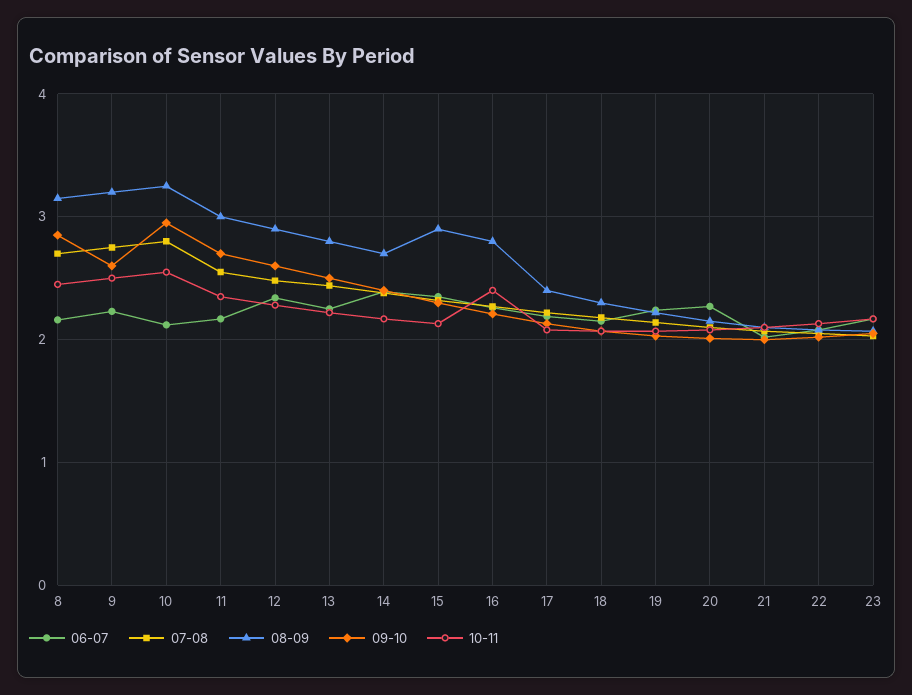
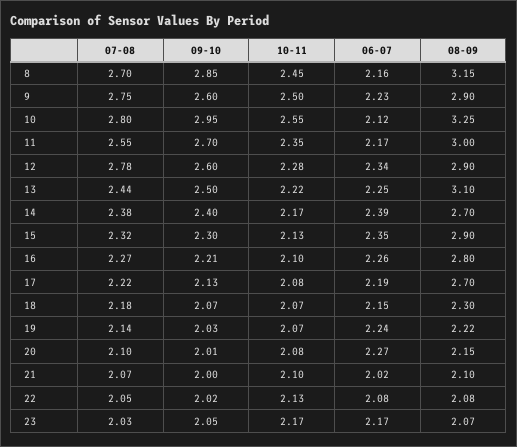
  {
    "06-07": {
      "8": 2.16,
      "9": 2.23,
      "10": 2.12,
      "11": 2.17,
      "12": 2.34,
      "13": 2.25,
      "14": 2.39,
      "15": 2.35,
      "16": 2.26,
      "17": 2.19,
      "18": 2.15,
      "19": 2.24,
      "20": 2.27,
      "21": 2.02,
      "22": 2.08,
      "23": 2.17
    },
    "07-08": {
      "8": 2.7,
      "9": 2.75,
      "10": 2.8,
      "11": 2.55,
-     "12": 2.5,
+     "12": 2.78,
      "13": 2.44,
      "14": 2.38,
      "15": 2.32,
      "16": 2.27,
      "17": 2.22,
      "18": 2.18,
      "19": 2.14,
      "20": 2.1,
      "21": 2.07,
      "22": 2.05,
      "23": 2.03
    },
    "08-09": {
      "8": 3.15,
-     "9": 3.2,
+     "9": 2.9,
      "10": 3.25,
      "11": 3,
      "12": 2.9,
-     "13": 2.8,
+     "13": 3.1,
      "14": 2.7,
      "15": 2.9,
      "16": 2.8,
-     "17": 2.4,
+     "17": 2.7,
      "18": 2.3,
      "19": 2.22,
      "20": 2.15,
      "21": 2.1,
      "22": 2.08,
      "23": 2.07
    },
    "09-10": {
      "8": 2.85,
      "9": 2.6,
      "10": 2.95,
      "11": 2.7,
      "12": 2.6,
      "13": 2.5,
      "14": 2.4,
      "15": 2.3,
      "16": 2.21,
      "17": 2.13,
      "18": 2.07,
      "19": 2.03,
      "20": 2.01,
      "21": 2,
      "22": 2.02,
      "23": 2.05
    },
    "10-11": {
      "8": 2.45,
      "9": 2.5,
      "10": 2.55,
      "11": 2.35,
      "12": 2.28,
      "13": 2.22,
      "14": 2.17,
      "15": 2.13,
-     "16": 2.4,
+     "16": 2.1,
      "17": 2.08,
      "18": 2.07,
      "19": 2.07,
      "20": 2.08,
      "21": 2.1,
      "22": 2.13,
      "23": 2.17
    }
  }

